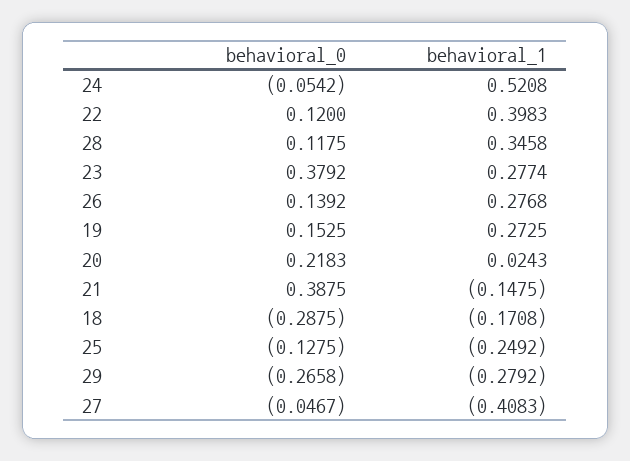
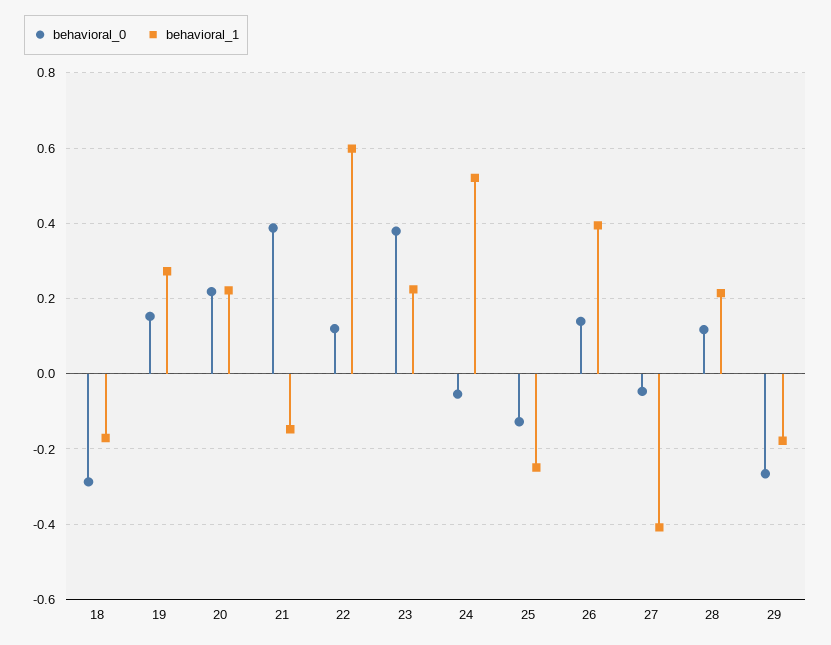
  {
    "behavioral_0": {
      "24": -0.0542,
      "22": 0.12,
      "28": 0.1175,
      "23": 0.3792,
      "26": 0.1392,
      "19": 0.1525,
      "20": 0.2183,
      "21": 0.3875,
      "18": -0.2875,
      "25": -0.1275,
      "29": -0.2658,
      "27": -0.0467
    },
    "behavioral_1": {
      "24": 0.5208,
-     "22": 0.3983,
+     "22": 0.6,
-     "28": 0.3458,
+     "28": 0.22,
-     "23": 0.2774,
+     "23": 0.22,
-     "26": 0.2768,
+     "26": 0.4,
      "19": 0.2725,
-     "20": 0.0243,
+     "20": 0.22,
      "21": -0.1475,
      "18": -0.1708,
      "25": -0.2492,
-     "29": -0.2792,
+     "29": -0.18,
      "27": -0.4083
    }
  }

